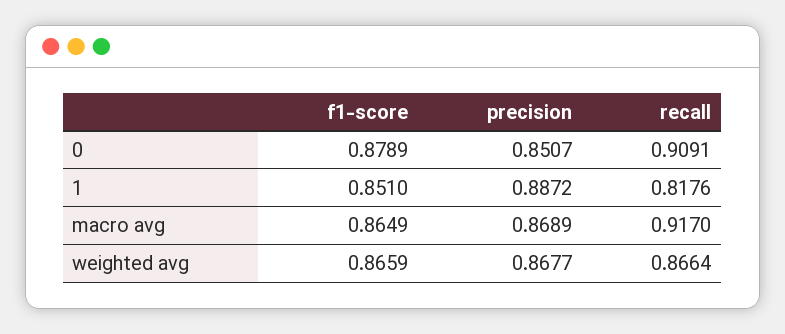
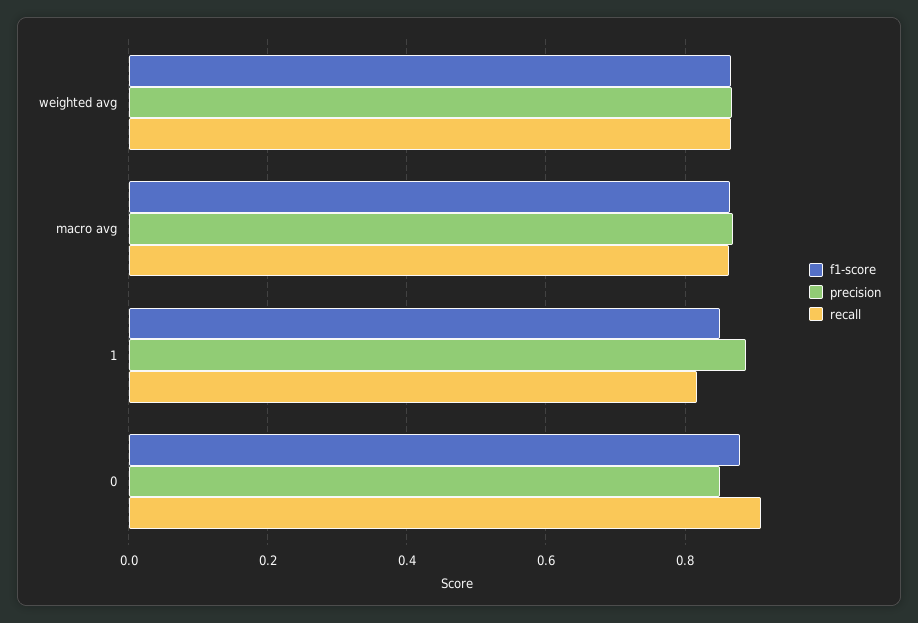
  {
    "f1-score": {
      "0": 0.8789,
      "1": 0.851,
      "macro avg": 0.8649,
      "weighted avg": 0.8659
    },
    "precision": {
      "0": 0.8507,
      "1": 0.8872,
      "macro avg": 0.8689,
      "weighted avg": 0.8677
    },
    "recall": {
      "0": 0.9091,
      "1": 0.8176,
-     "macro avg": 0.917,
+     "macro avg": 0.86,
      "weighted avg": 0.8664
    }
  }

